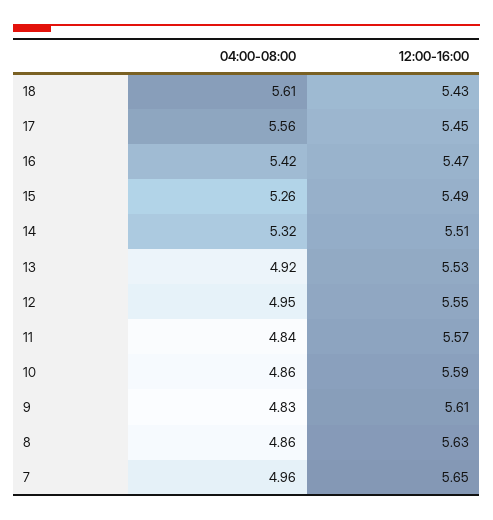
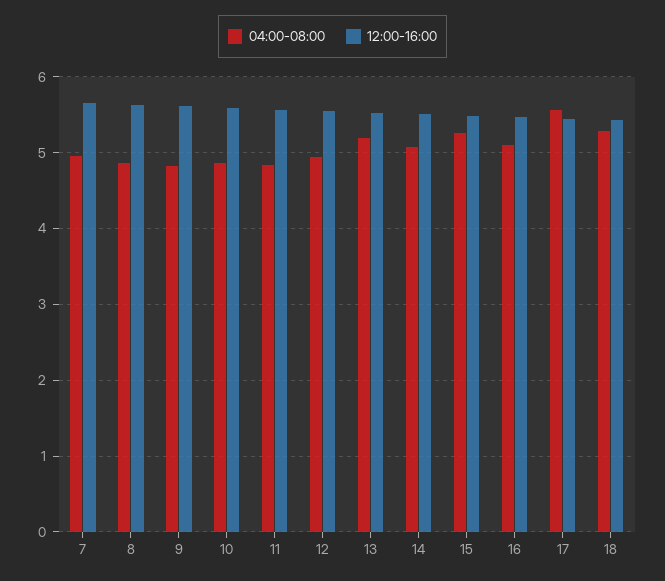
  {
    "04:00-08:00": {
-     "18": 5.61,
+     "18": 5.3,
      "17": 5.56,
-     "16": 5.42,
+     "16": 5.1,
      "15": 5.26,
-     "14": 5.32,
+     "14": 5.1,
-     "13": 4.92,
+     "13": 5.2,
      "12": 4.95,
      "11": 4.84,
      "10": 4.86,
      "9": 4.83,
      "8": 4.86,
      "7": 4.96
    },
    "12:00-16:00": {
      "18": 5.43,
      "17": 5.45,
      "16": 5.47,
      "15": 5.49,
      "14": 5.51,
      "13": 5.53,
      "12": 5.55,
      "11": 5.57,
      "10": 5.59,
      "9": 5.61,
      "8": 5.63,
      "7": 5.65
    }
  }

